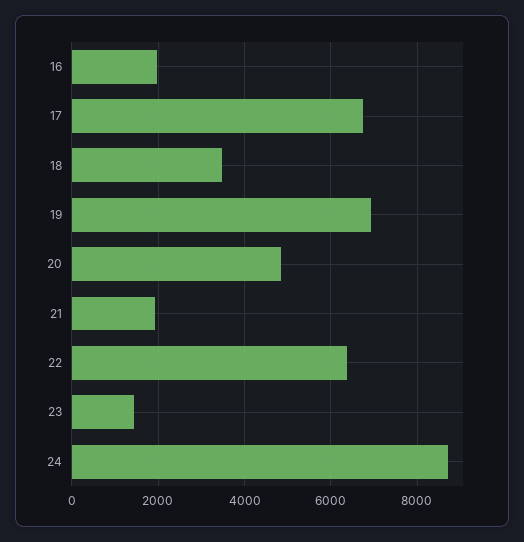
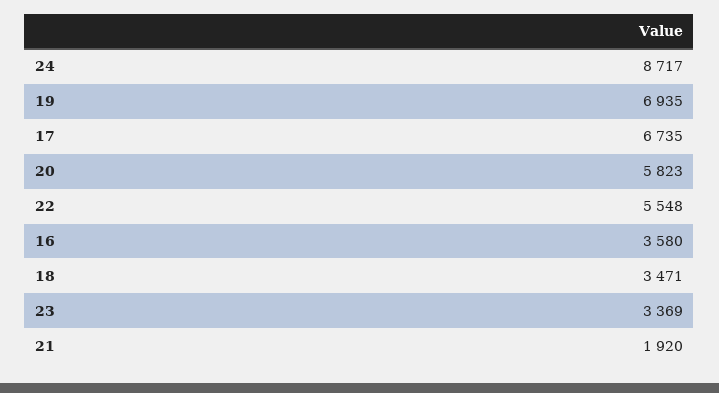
  {
-   "16": 2000,
+   "16": 3580,
    "17": 6735,
    "18": 3471,
    "19": 6935,
-   "20": 4800,
+   "20": 5823,
    "21": 1920,
-   "22": 6400,
+   "22": 5548,
-   "23": 1400,
+   "23": 3369,
    "24": 8717
  }

